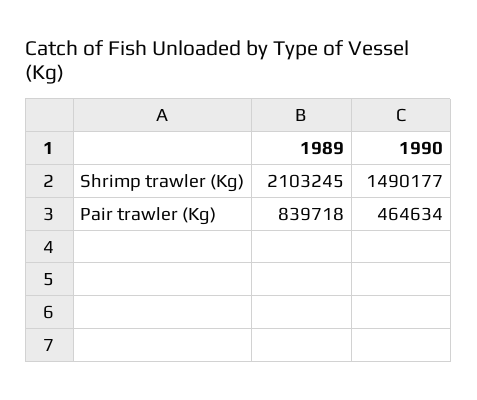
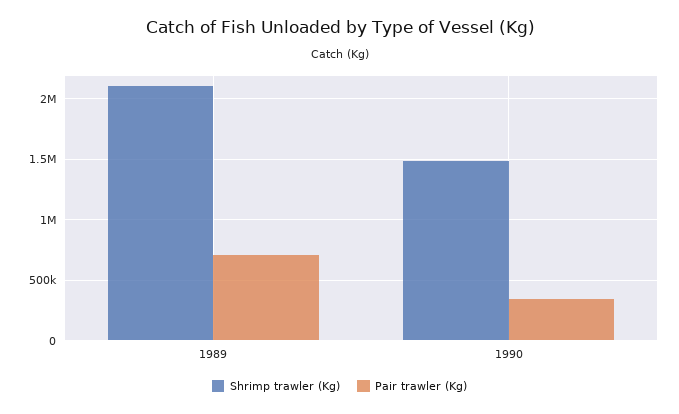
  {
    "Shrimp trawler (Kg)": {
      "1989": 2103245,
      "1990": 1490177
    },
    "Pair trawler (Kg)": {
-     "1989": 839718,
+     "1989": 700000,
-     "1990": 464634
+     "1990": 350000
    }
  }

